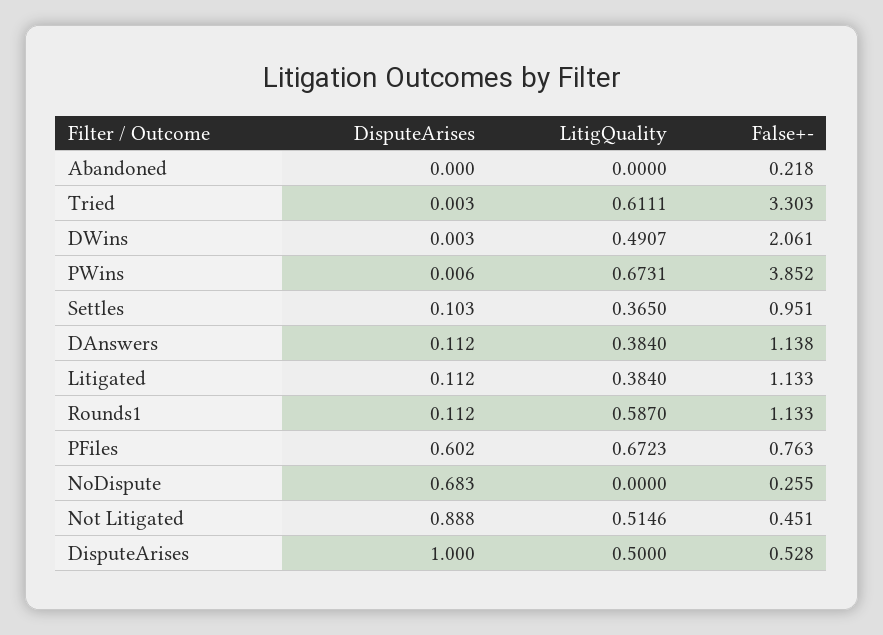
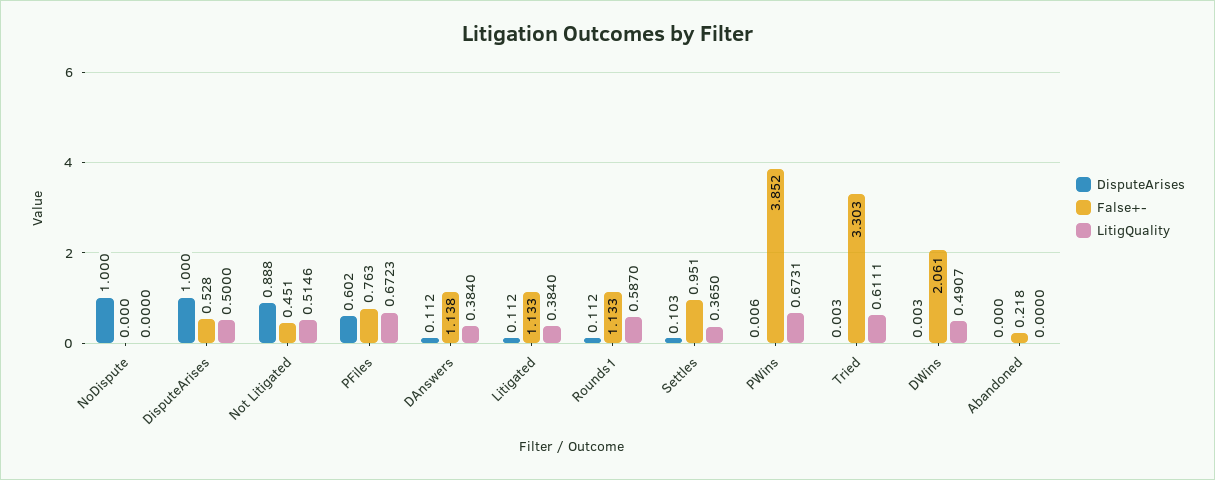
  {
    "DisputeArises": {
      "Abandoned": 0,
      "Tried": 0.003,
      "DWins": 0.003,
      "PWins": 0.006,
      "Settles": 0.103,
      "DAnswers": 0.112,
      "Litigated": 0.112,
      "Rounds1": 0.112,
      "PFiles": 0.602,
-     "NoDispute": 0.683,
+     "NoDispute": 1,
      "Not Litigated": 0.888,
      "DisputeArises": 1
    },
    "LitigQuality": {
      "Abandoned": 0,
      "Tried": 0.6111,
      "DWins": 0.4907,
      "PWins": 0.6731,
      "Settles": 0.365,
      "DAnswers": 0.384,
      "Litigated": 0.384,
      "Rounds1": 0.587,
      "PFiles": 0.6723,
      "NoDispute": 0,
      "Not Litigated": 0.5146,
      "DisputeArises": 0.5
    },
    "False+-": {
      "Abandoned": 0.218,
      "Tried": 3.303,
      "DWins": 2.061,
      "PWins": 3.852,
      "Settles": 0.951,
      "DAnswers": 1.138,
      "Litigated": 1.133,
      "Rounds1": 1.133,
      "PFiles": 0.763,
-     "NoDispute": 0.255,
+     "NoDispute": 0,
      "Not Litigated": 0.451,
      "DisputeArises": 0.528
    }
  }

